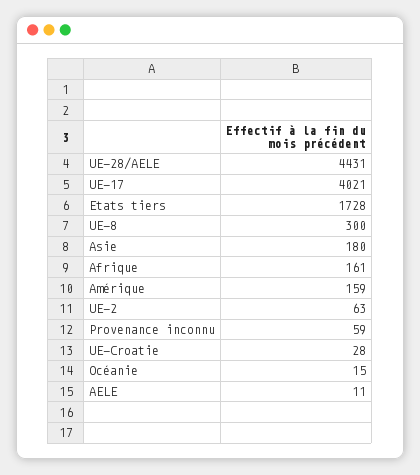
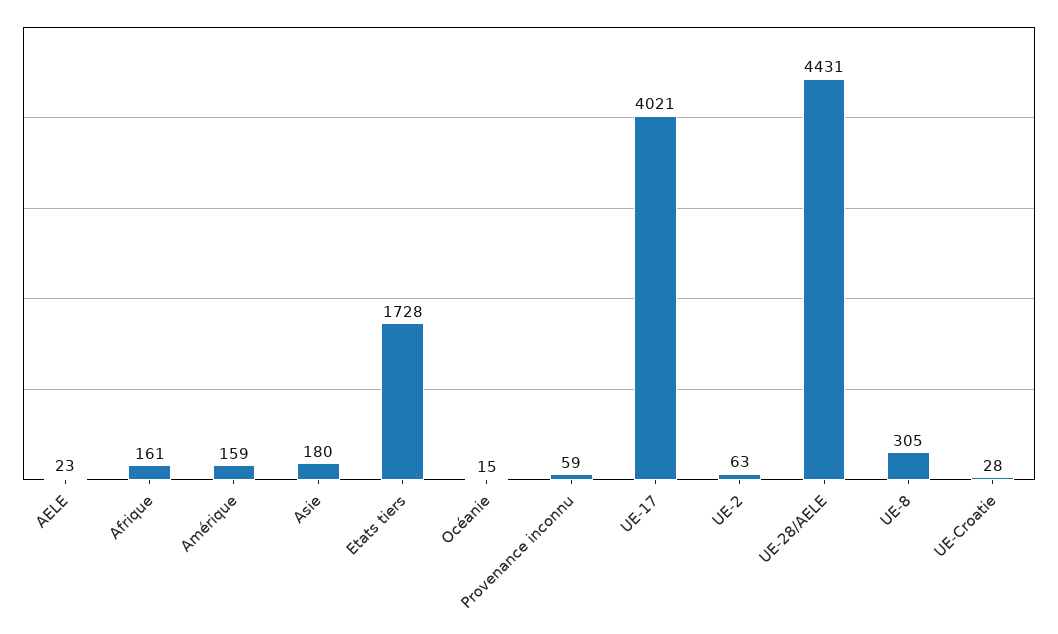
  {
    "UE-28/AELE": 4431,
    "UE-17": 4021,
    "Etats tiers": 1728,
-   "UE-8": 300,
+   "UE-8": 305,
    "Asie": 180,
    "Afrique": 161,
    "Amérique": 159,
    "UE-2": 63,
    "Provenance inconnu": 59,
    "UE-Croatie": 28,
    "Océanie": 15,
-   "AELE": 11
+   "AELE": 23
  }

